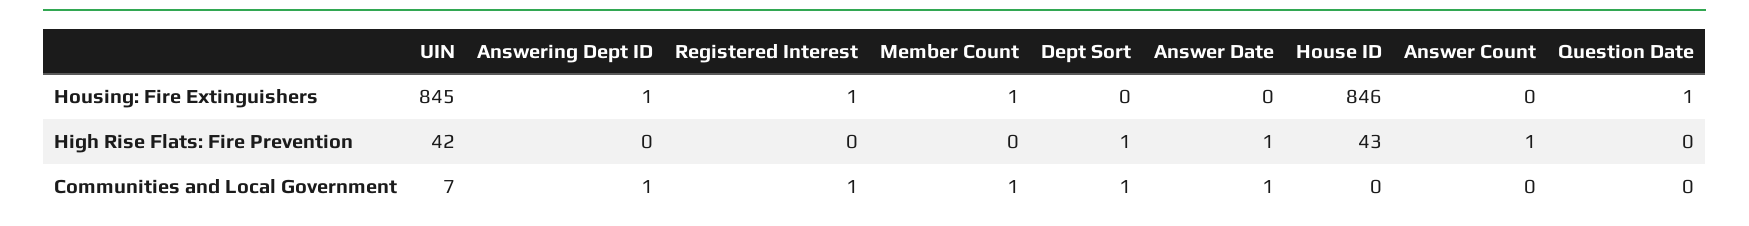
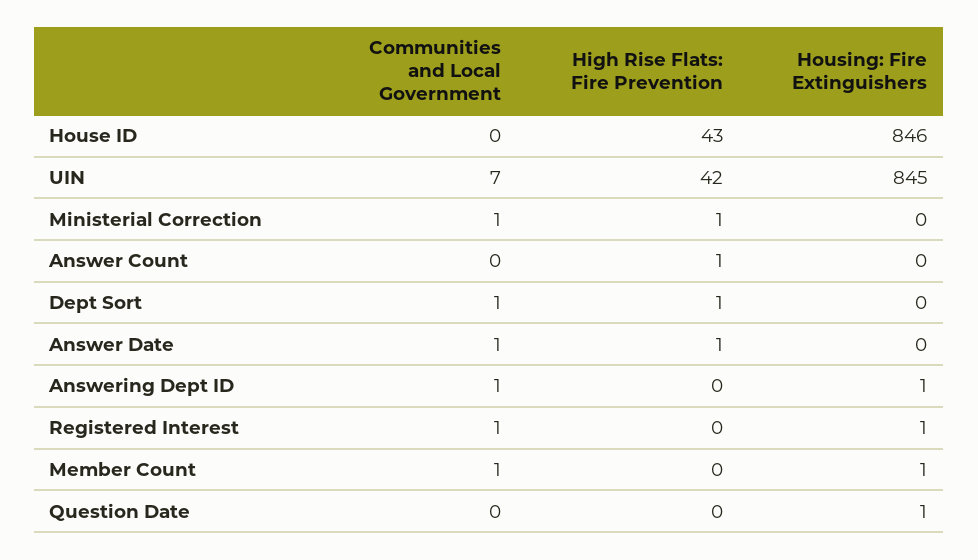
  {
    "UIN": {
      "Housing: Fire Extinguishers": 845,
      "High Rise Flats: Fire Prevention": 42,
      "Communities and Local Government": 7
    },
    "Answering Dept ID": {
      "Housing: Fire Extinguishers": 1,
      "High Rise Flats: Fire Prevention": 0,
      "Communities and Local Government": 1
    },
    "Registered Interest": {
      "Housing: Fire Extinguishers": 1,
      "High Rise Flats: Fire Prevention": 0,
      "Communities and Local Government": 1
    },
    "Member Count": {
      "Housing: Fire Extinguishers": 1,
      "High Rise Flats: Fire Prevention": 0,
      "Communities and Local Government": 1
    },
    "Dept Sort": {
      "Housing: Fire Extinguishers": 0,
      "High Rise Flats: Fire Prevention": 1,
      "Communities and Local Government": 1
    },
    "Answer Date": {
      "Housing: Fire Extinguishers": 0,
      "High Rise Flats: Fire Prevention": 1,
      "Communities and Local Government": 1
    },
    "House ID": {
      "Housing: Fire Extinguishers": 846,
      "High Rise Flats: Fire Prevention": 43,
      "Communities and Local Government": 0
    },
    "Answer Count": {
      "Housing: Fire Extinguishers": 0,
      "High Rise Flats: Fire Prevention": 1,
      "Communities and Local Government": 0
    },
    "Question Date": {
      "Housing: Fire Extinguishers": 1,
      "High Rise Flats: Fire Prevention": 0,
      "Communities and Local Government": 0
-   }
+   },
+   "Ministerial Correction": {
+     "Communities and Local Government": 1,
+     "High Rise Flats: Fire Prevention": 1,
+     "Housing: Fire Extinguishers": 0
+   }
  }

